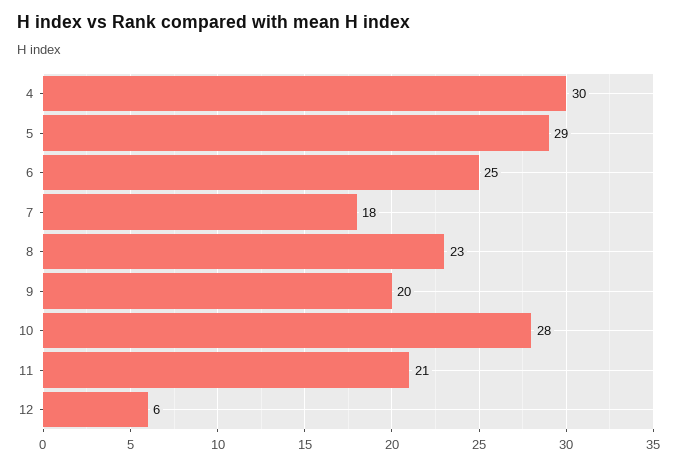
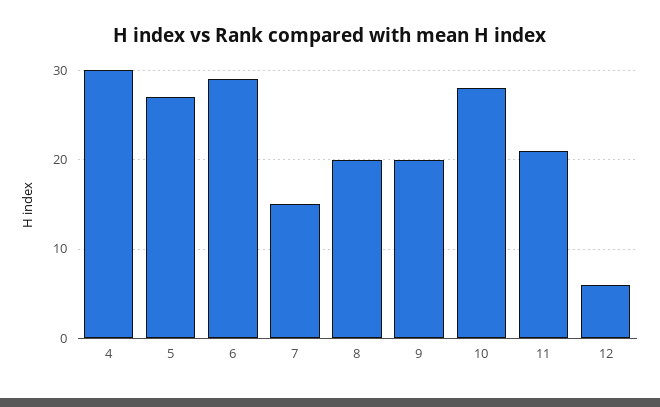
  {
    "4": 30,
-   "5": 29,
+   "5": 27,
-   "6": 25,
+   "6": 29,
-   "7": 18,
+   "7": 15,
-   "8": 23,
+   "8": 20,
    "9": 20,
    "10": 28,
    "11": 21,
    "12": 6
  }

